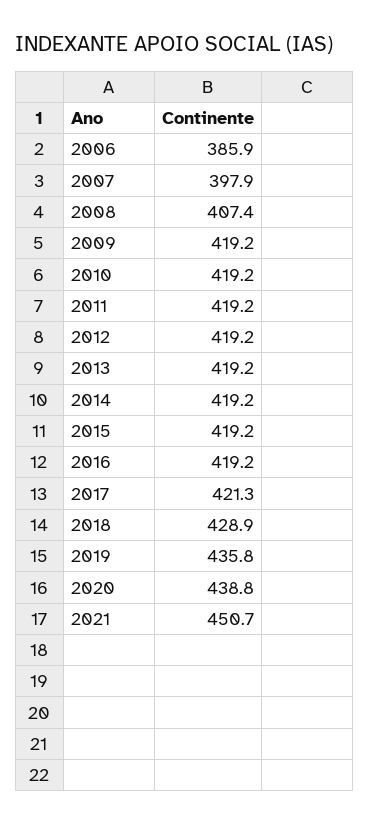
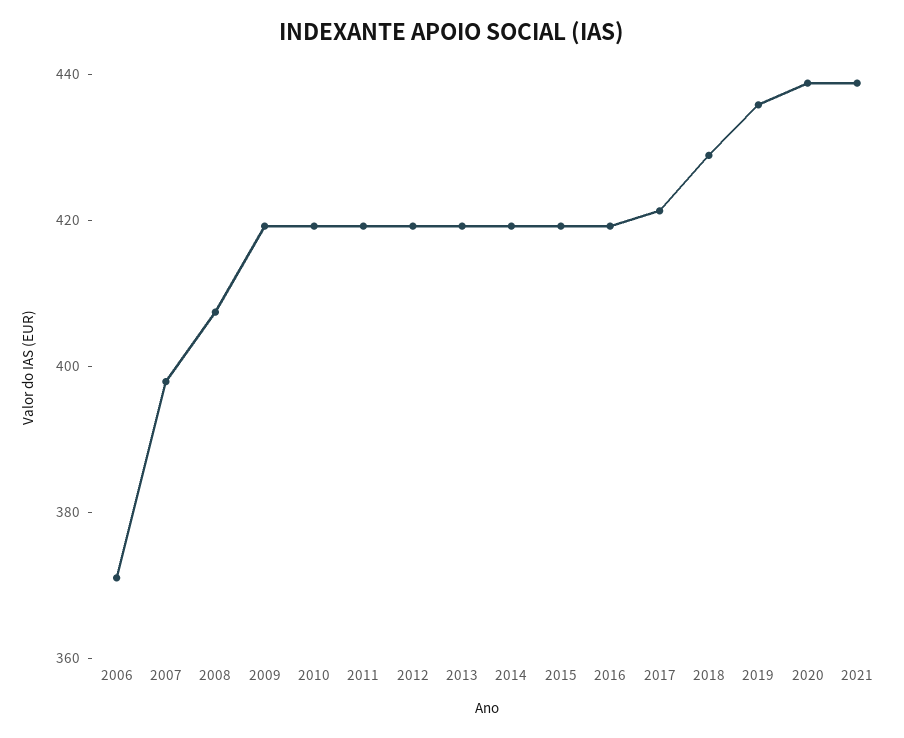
  {
-   "2006": 385.9,
+   "2006": 370,
    "2007": 397.9,
    "2008": 407.4,
    "2009": 419.2,
    "2010": 419.2,
    "2011": 419.2,
    "2012": 419.2,
    "2013": 419.2,
    "2014": 419.2,
    "2015": 419.2,
    "2016": 419.2,
    "2017": 421.3,
    "2018": 428.9,
    "2019": 435.8,
    "2020": 438.8,
-   "2021": 450.7
+   "2021": 440
  }

